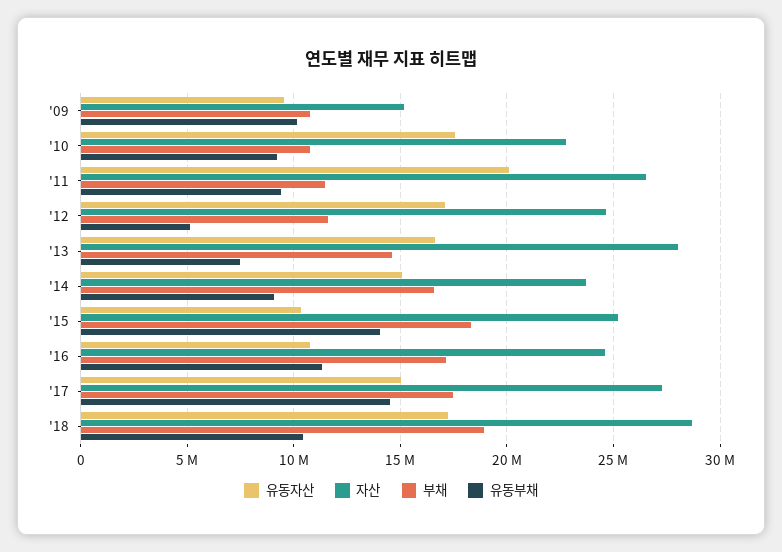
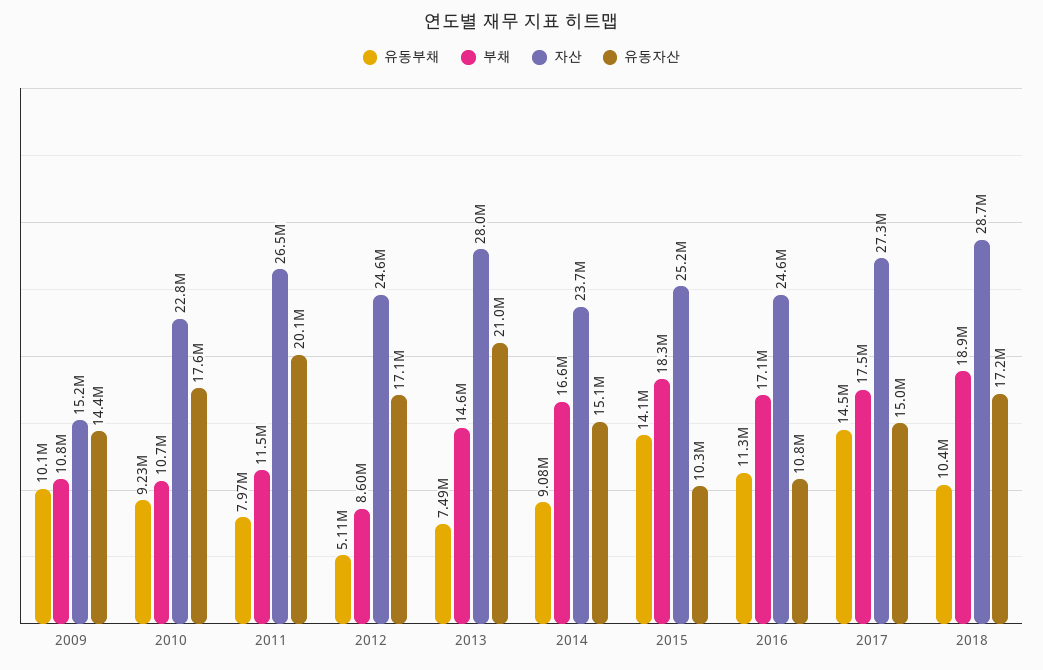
  {
    "유동자산": {
-     "'09": 9500000,
+     "'09": 14400000,
      "'10": 17600000,
      "'11": 20100000,
      "'12": 17100000,
-     "'13": 16500000,
+     "'13": 21000000,
      "'14": 15100000,
      "'15": 10300000,
      "'16": 10800000,
      "'17": 15000000,
      "'18": 17200000
    },
    "자산": {
      "'09": 15200000,
      "'10": 22800000,
      "'11": 26500000,
      "'12": 24600000,
      "'13": 28000000,
      "'14": 23700000,
      "'15": 25200000,
      "'16": 24600000,
      "'17": 27300000,
      "'18": 28700000
    },
    "부채": {
      "'09": 10800000,
      "'10": 10700000,
      "'11": 11500000,
-     "'12": 11500000,
+     "'12": 8600000,
      "'13": 14600000,
      "'14": 16600000,
      "'15": 18300000,
      "'16": 17100000,
      "'17": 17500000,
      "'18": 18900000
    },
    "유동부채": {
      "'09": 10100000,
      "'10": 9230000,
-     "'11": 9500000,
+     "'11": 7970000,
      "'12": 5110000,
      "'13": 7490000,
      "'14": 9080000,
      "'15": 14100000,
      "'16": 11300000,
      "'17": 14500000,
      "'18": 10400000
    }
  }

